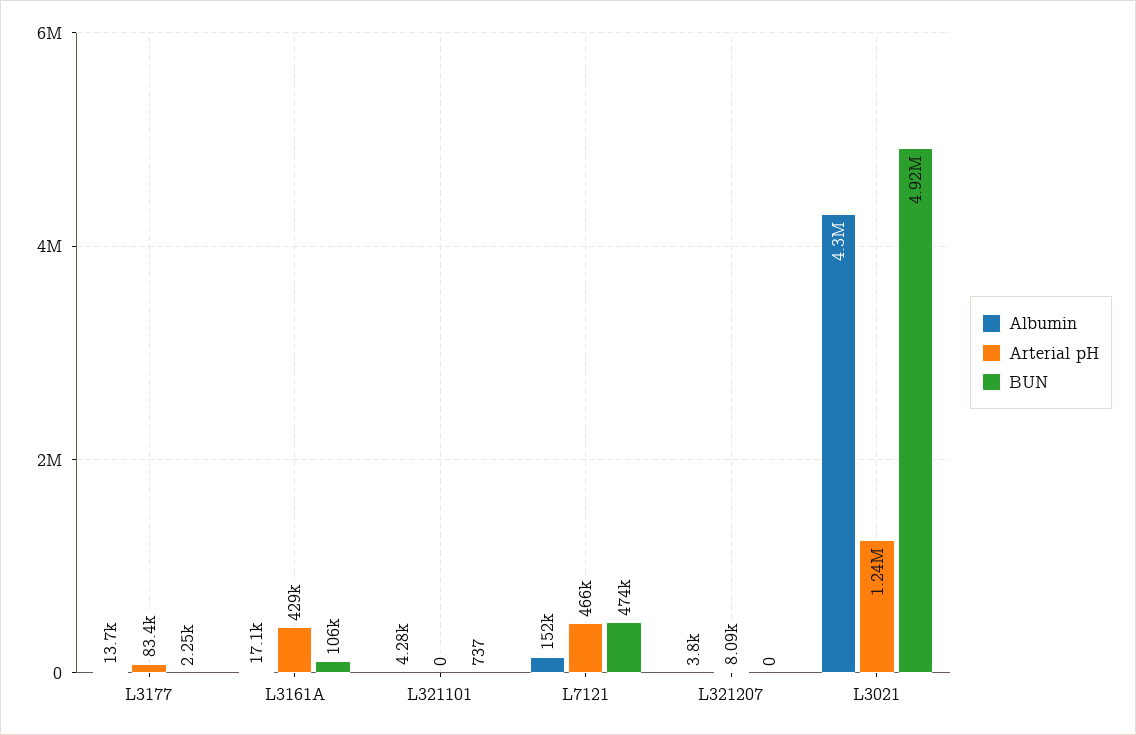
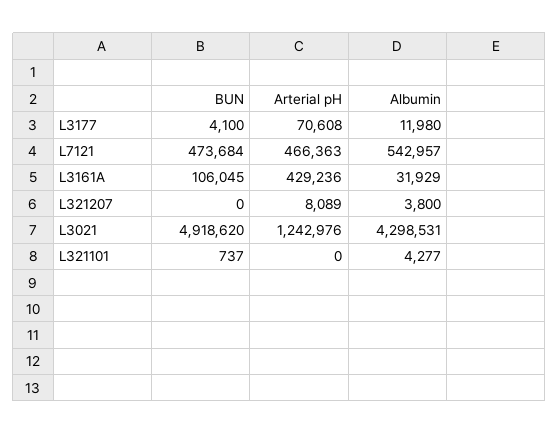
  {
    "Albumin": {
-     "L3177": 13700,
+     "L3177": 11980,
-     "L3161A": 17100,
+     "L3161A": 31929,
      "L321101": 4277,
-     "L7121": 152000,
+     "L7121": 542957,
      "L321207": 3800,
      "L3021": 4298531
    },
    "Arterial pH": {
-     "L3177": 83400,
+     "L3177": 70608,
      "L3161A": 429236,
      "L321101": 0,
      "L7121": 466363,
      "L321207": 8089,
      "L3021": 1242976
    },
    "BUN": {
-     "L3177": 2250,
+     "L3177": 4100,
      "L3161A": 106045,
      "L321101": 737,
      "L7121": 473684,
      "L321207": 0,
      "L3021": 4918620
    }
  }

